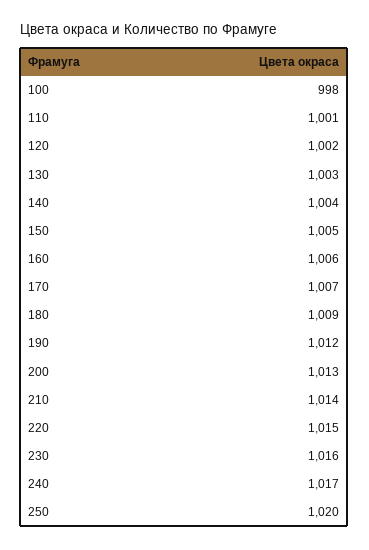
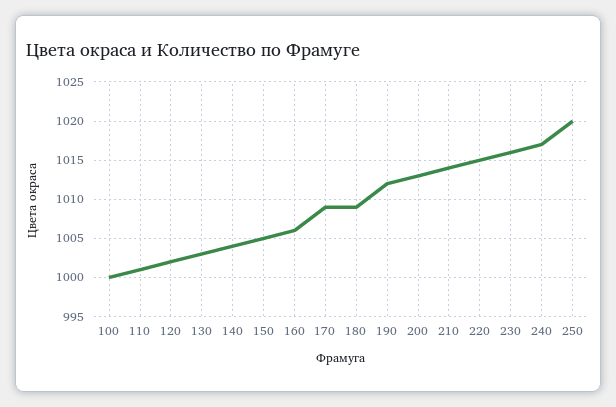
  {
-   "100": 998,
+   "100": 1000,
    "110": 1001,
    "120": 1002,
    "130": 1003,
    "140": 1004,
    "150": 1005,
    "160": 1006,
-   "170": 1007,
+   "170": 1009,
    "180": 1009,
    "190": 1012,
    "200": 1013,
    "210": 1014,
    "220": 1015,
    "230": 1016,
    "240": 1017,
    "250": 1020
  }

